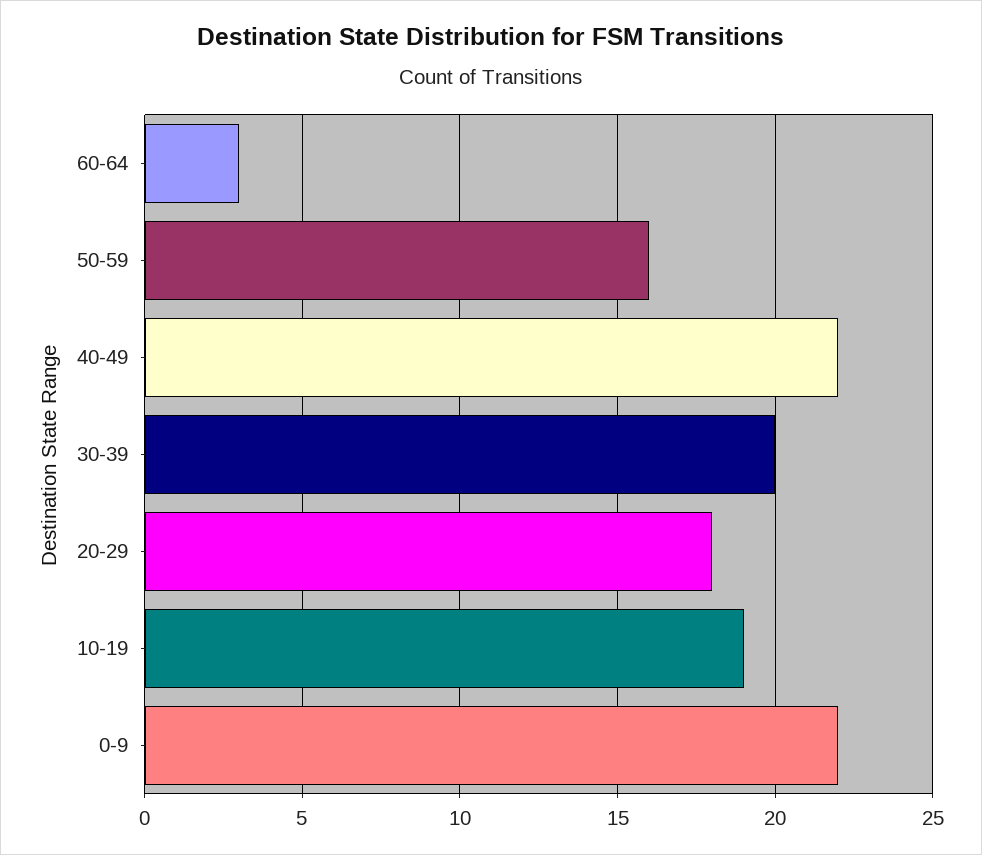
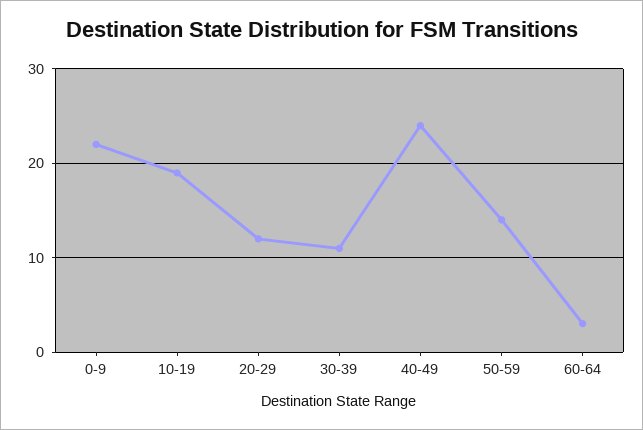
  {
    "60-64": 3,
-   "50-59": 16,
+   "50-59": 14,
-   "40-49": 22,
+   "40-49": 24,
-   "30-39": 20,
+   "30-39": 11,
-   "20-29": 18,
+   "20-29": 12,
    "10-19": 19,
    "0-9": 22
  }

